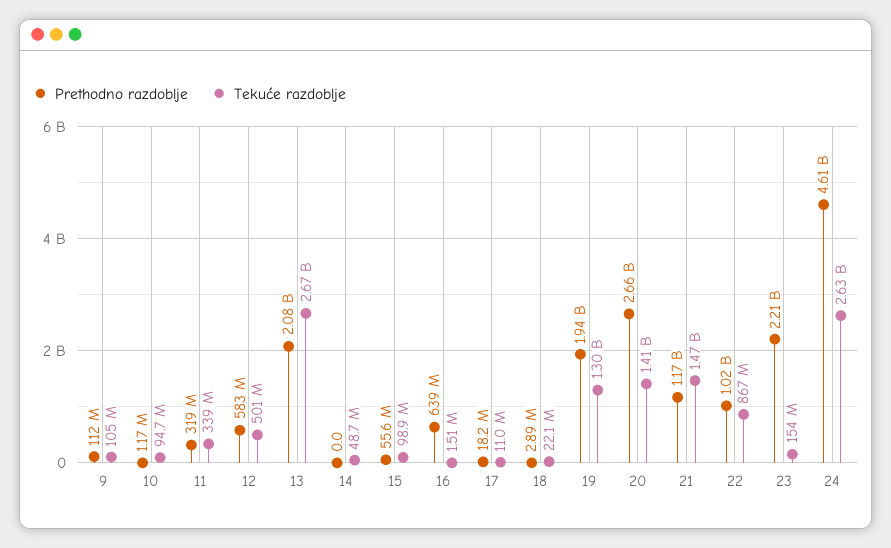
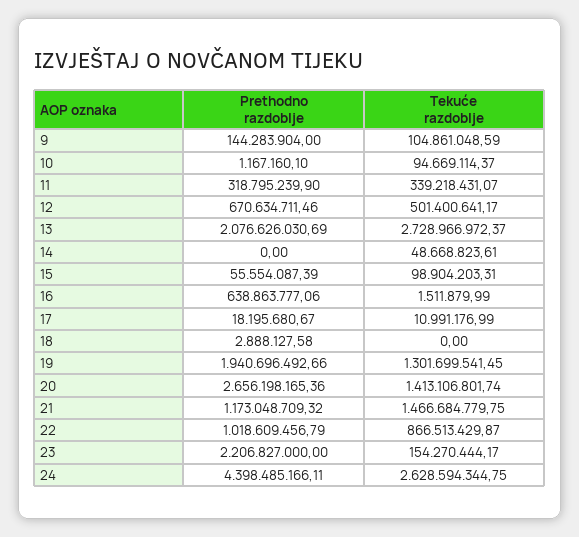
  {
    "Prethodno razdoblje": {
-     "9": 112000000,
+     "9": 144283904,
      "10": 1167160.1,
      "11": 318795239.9,
-     "12": 583000000,
+     "12": 670634711.46,
      "13": 2076626030.69,
      "14": 0,
      "15": 55554087.39,
      "16": 638863777.06,
      "17": 18195680.67,
      "18": 2888127.58,
      "19": 1940696492.66,
      "20": 2656198165.36,
      "21": 1173048709.32,
      "22": 1018609456.79,
      "23": 2206827000,
-     "24": 4610000000
+     "24": 4398485166.11
    },
    "Tekuće razdoblje": {
      "9": 104861048.59,
      "10": 94669114.37,
      "11": 339218431.07,
      "12": 501400641.17,
-     "13": 2670000000,
+     "13": 2728966972.37,
      "14": 48668823.61,
      "15": 98904203.31,
      "16": 1511879.99,
      "17": 10991176.99,
-     "18": 22100000,
+     "18": 0,
      "19": 1301699541.45,
      "20": 1413106801.74,
      "21": 1466684779.75,
      "22": 866513429.87,
      "23": 154270444.17,
      "24": 2628594344.75
    }
  }

